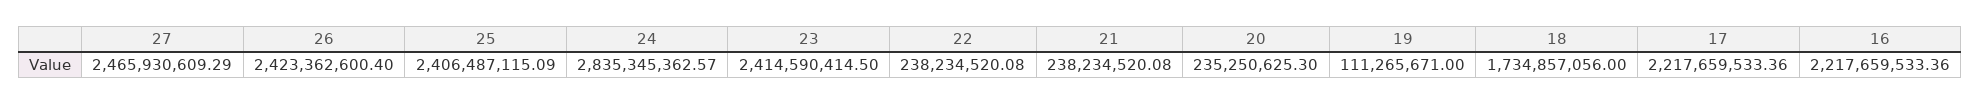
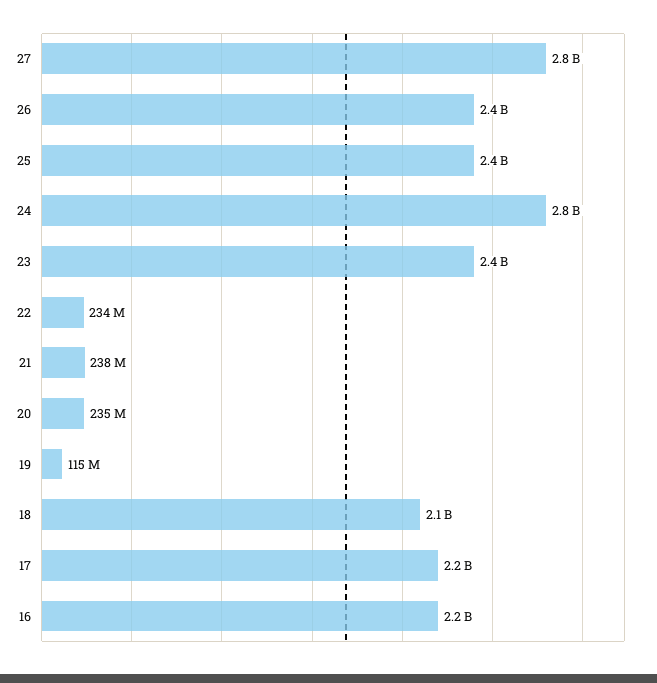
  {
-   "27": 2465930609.29,
+   "27": 2800000000,
    "26": 2423362600.4,
    "25": 2406487115.09,
    "24": 2835345362.57,
    "23": 2414590414.5,
-   "22": 238234520.08,
+   "22": 234000000,
    "21": 238234520.08,
    "20": 235250625.3,
-   "19": 111265671,
+   "19": 115000000,
-   "18": 1734857056,
+   "18": 2100000000,
    "17": 2217659533.36,
    "16": 2217659533.36
  }

